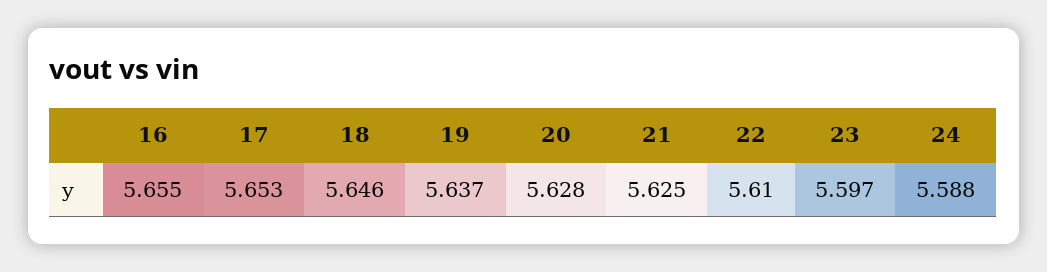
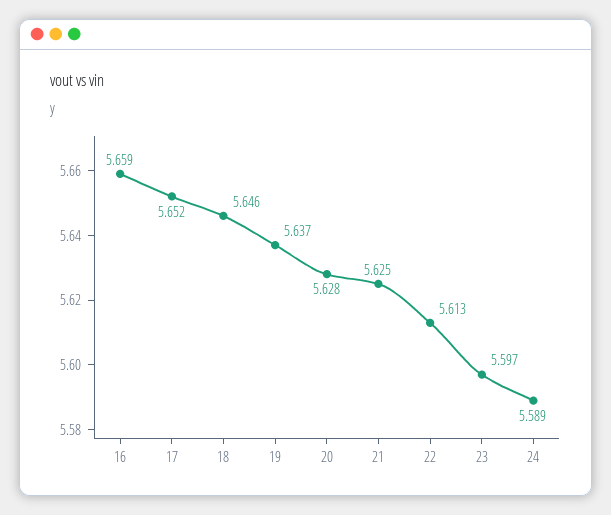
  {
-   "16": 5.655,
+   "16": 5.659,
-   "17": 5.653,
+   "17": 5.652,
    "18": 5.646,
    "19": 5.637,
    "20": 5.628,
    "21": 5.625,
-   "22": 5.61,
+   "22": 5.613,
    "23": 5.597,
-   "24": 5.588
+   "24": 5.589
  }

